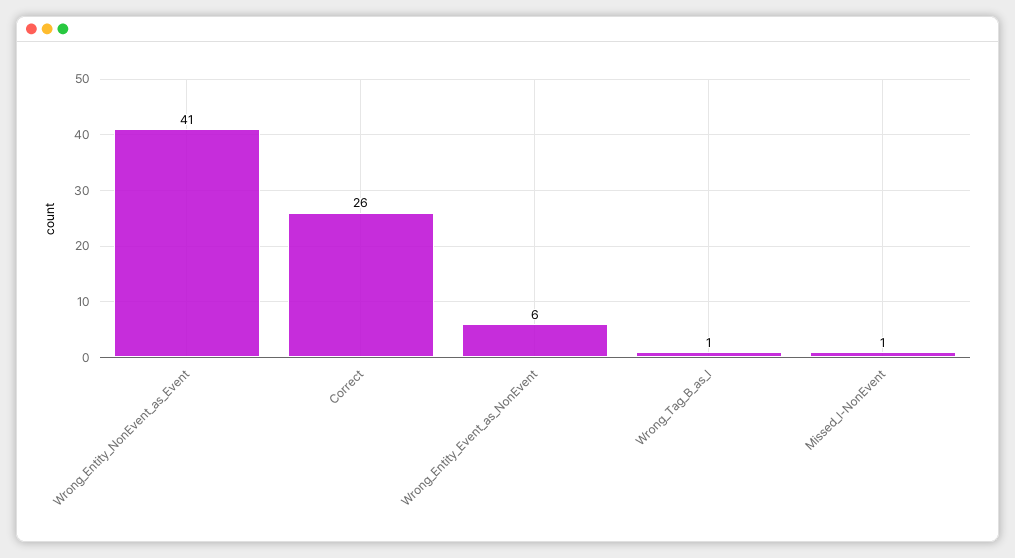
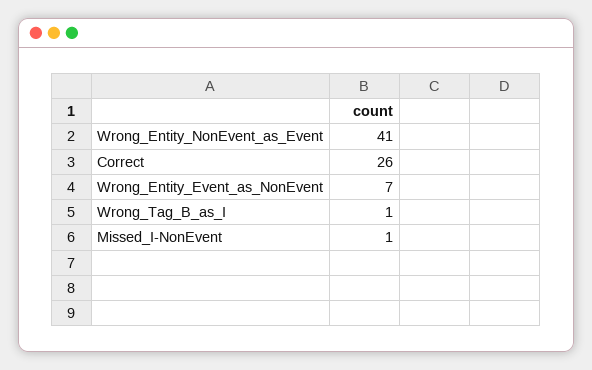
  {
    "Wrong_Entity_NonEvent_as_Event": 41,
    "Correct": 26,
-   "Wrong_Entity_Event_as_NonEvent": 6,
+   "Wrong_Entity_Event_as_NonEvent": 7,
    "Wrong_Tag_B_as_I": 1,
    "Missed_I-NonEvent": 1
  }

